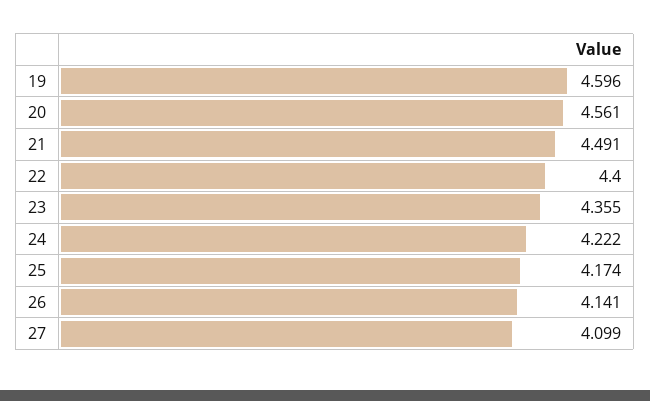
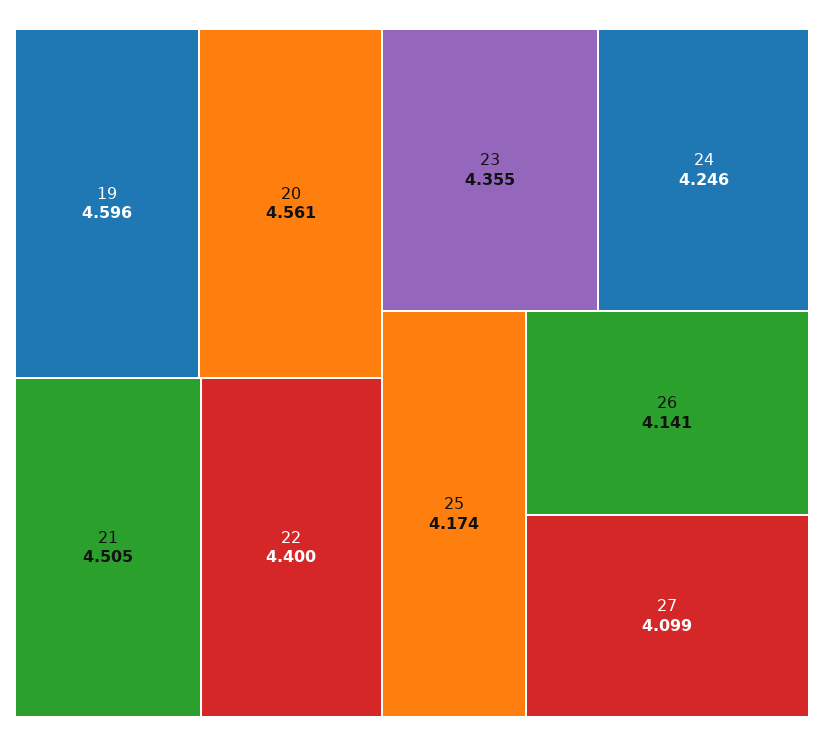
  {
    "19": 4.596,
    "20": 4.561,
-   "21": 4.491,
+   "21": 4.505,
    "22": 4.4,
    "23": 4.355,
-   "24": 4.222,
+   "24": 4.246,
    "25": 4.174,
    "26": 4.141,
    "27": 4.099
  }

